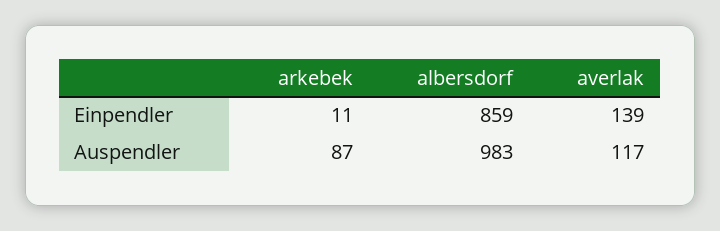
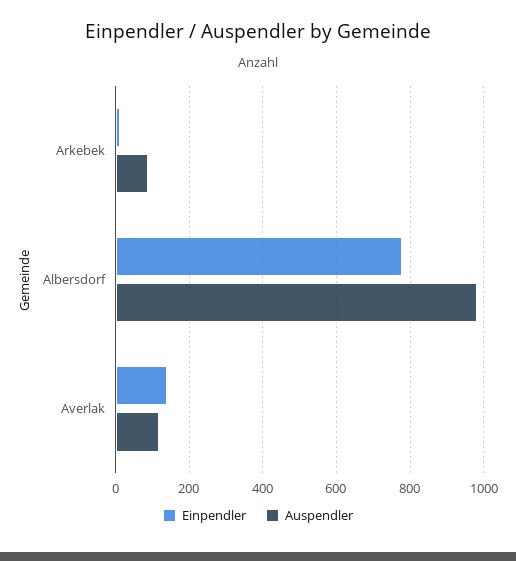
  {
    "Einpendler": {
      "arkebek": 11,
-     "albersdorf": 859,
+     "albersdorf": 780,
      "averlak": 139
    },
    "Auspendler": {
      "arkebek": 87,
      "albersdorf": 983,
      "averlak": 117
    }
  }

